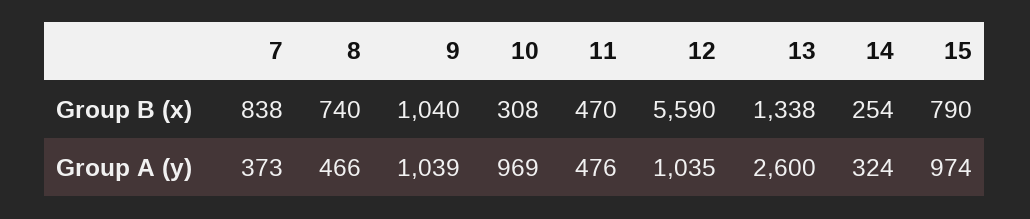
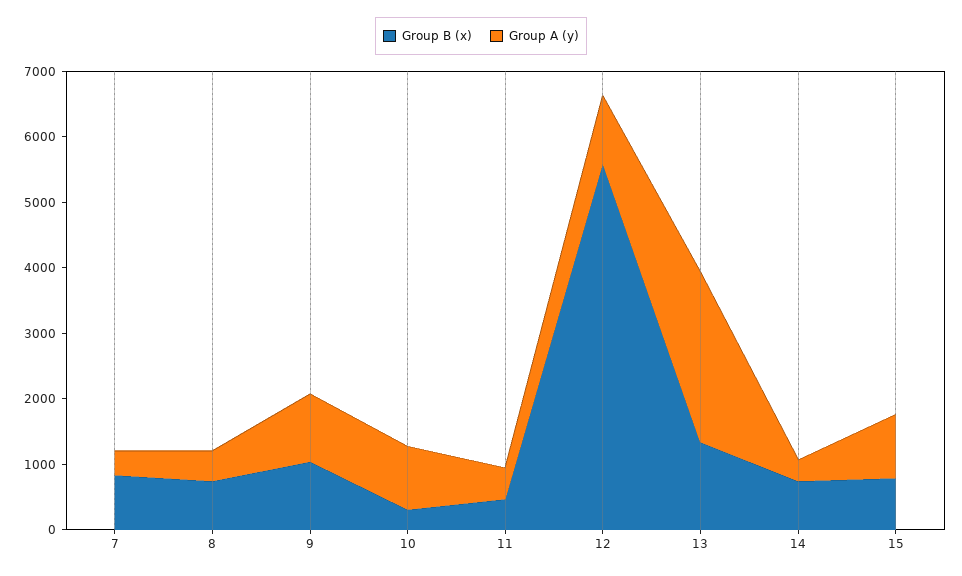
  {
    "Group B (x)": {
      "7": 838,
      "8": 740,
      "9": 1040,
      "10": 308,
      "11": 470,
      "12": 5590,
      "13": 1338,
-     "14": 254,
+     "14": 800,
      "15": 790
    },
    "Group A (y)": {
      "7": 373,
      "8": 466,
      "9": 1039,
      "10": 969,
      "11": 476,
      "12": 1035,
      "13": 2600,
      "14": 324,
      "15": 974
    }
  }

